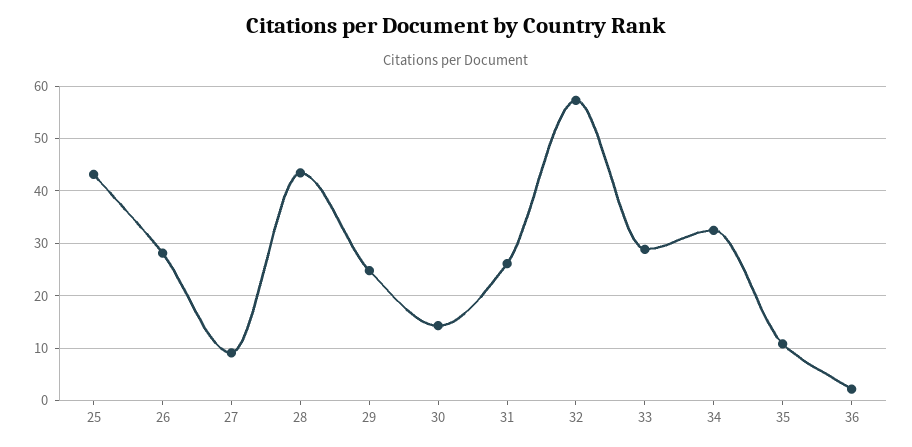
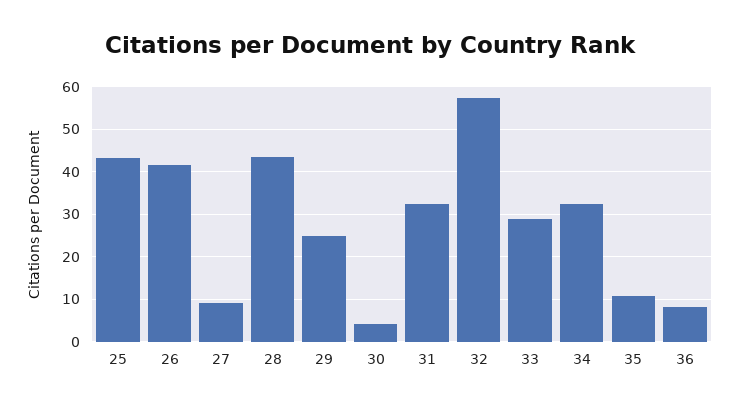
  {
    "25": 44,
-   "26": 28,
+   "26": 42,
    "27": 10,
    "28": 44,
    "29": 24,
-   "30": 14,
+   "30": 4,
-   "31": 26,
+   "31": 32,
    "32": 58,
    "33": 28,
    "34": 32,
    "35": 10,
-   "36": 2
+   "36": 8
  }

